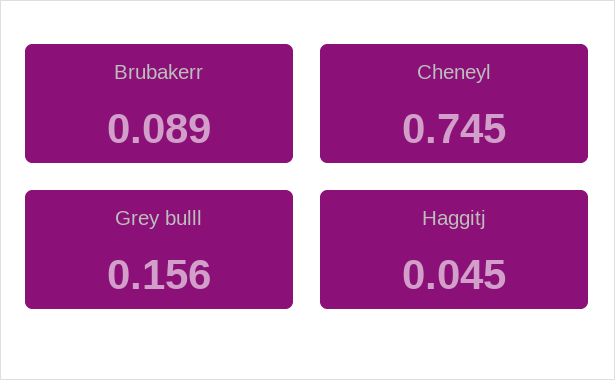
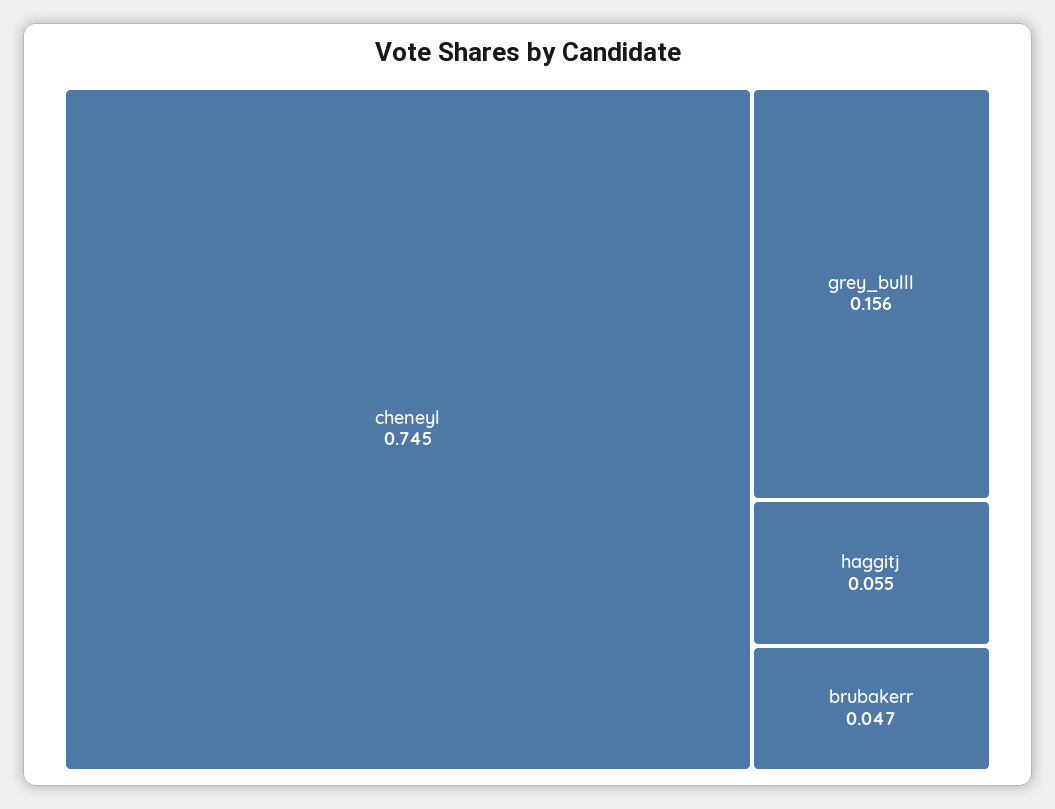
  {
-   "Brubakerr": 0.089,
+   "Brubakerr": 0.047,
    "Cheneyl": 0.745,
    "Grey bulll": 0.156,
-   "Haggitj": 0.045
+   "Haggitj": 0.055
  }

